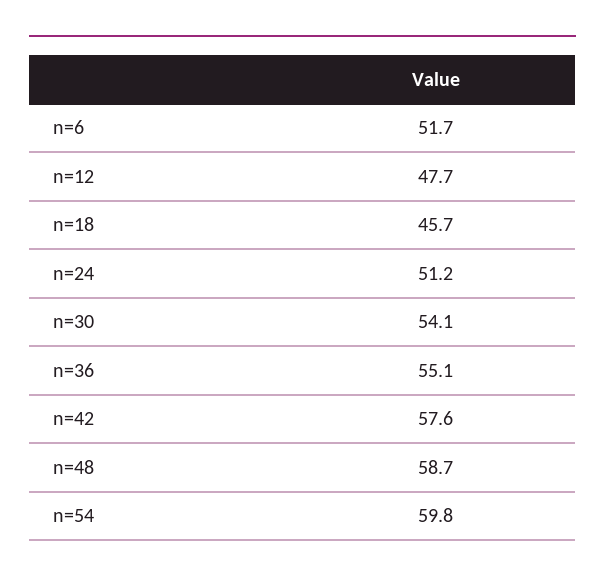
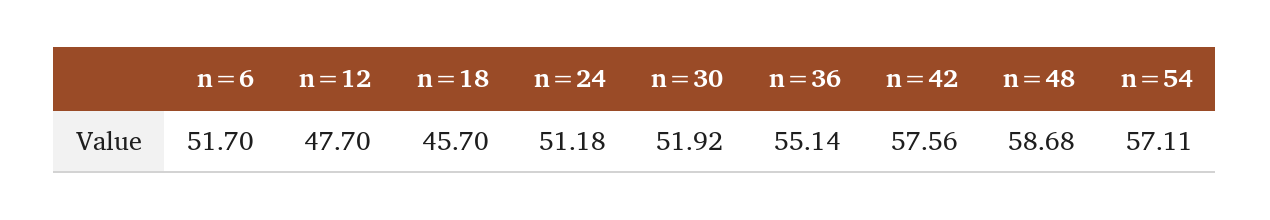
  {
    "n=6": 51.7,
    "n=12": 47.7,
    "n=18": 45.7,
    "n=24": 51.18,
-   "n=30": 54.1,
+   "n=30": 51.92,
    "n=36": 55.14,
    "n=42": 57.56,
    "n=48": 58.68,
-   "n=54": 59.8
+   "n=54": 57.11
  }

